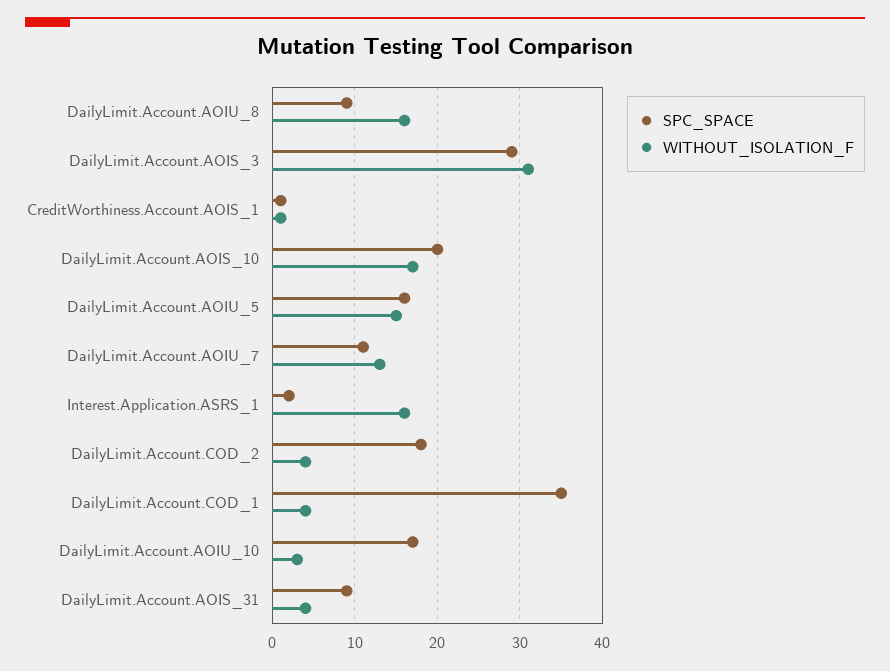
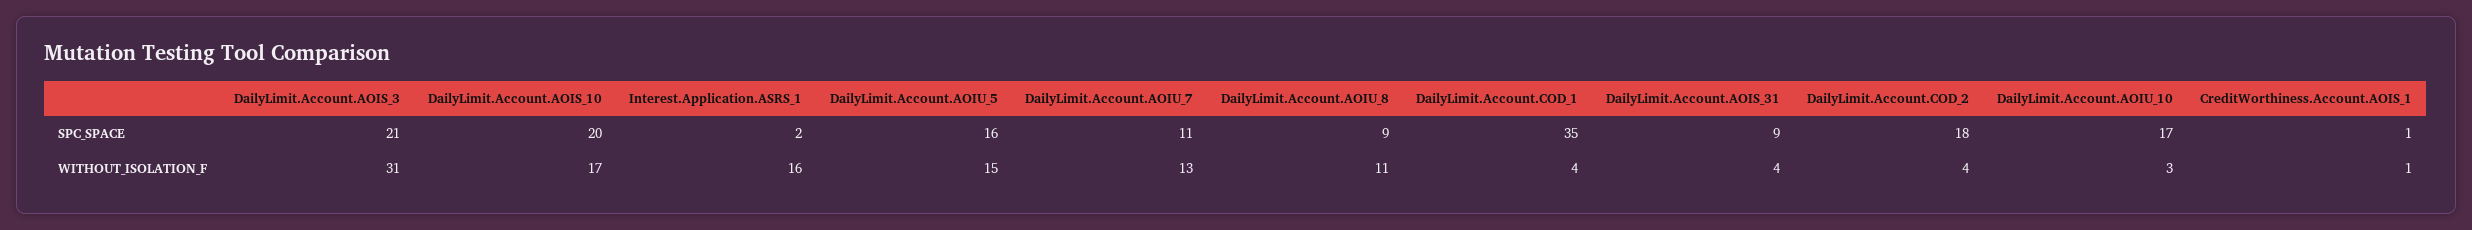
  {
    "SPC_SPACE": {
      "DailyLimit.Account.AOIU_8": 9,
-     "DailyLimit.Account.AOIS_3": 29,
+     "DailyLimit.Account.AOIS_3": 21,
      "CreditWorthiness.Account.AOIS_1": 1,
      "DailyLimit.Account.AOIS_10": 20,
      "DailyLimit.Account.AOIU_5": 16,
      "DailyLimit.Account.AOIU_7": 11,
      "Interest.Application.ASRS_1": 2,
      "DailyLimit.Account.COD_2": 18,
      "DailyLimit.Account.COD_1": 35,
      "DailyLimit.Account.AOIU_10": 17,
      "DailyLimit.Account.AOIS_31": 9
    },
    "WITHOUT_ISOLATION_F": {
-     "DailyLimit.Account.AOIU_8": 16,
+     "DailyLimit.Account.AOIU_8": 11,
      "DailyLimit.Account.AOIS_3": 31,
      "CreditWorthiness.Account.AOIS_1": 1,
      "DailyLimit.Account.AOIS_10": 17,
      "DailyLimit.Account.AOIU_5": 15,
      "DailyLimit.Account.AOIU_7": 13,
      "Interest.Application.ASRS_1": 16,
      "DailyLimit.Account.COD_2": 4,
      "DailyLimit.Account.COD_1": 4,
      "DailyLimit.Account.AOIU_10": 3,
      "DailyLimit.Account.AOIS_31": 4
    }
  }

